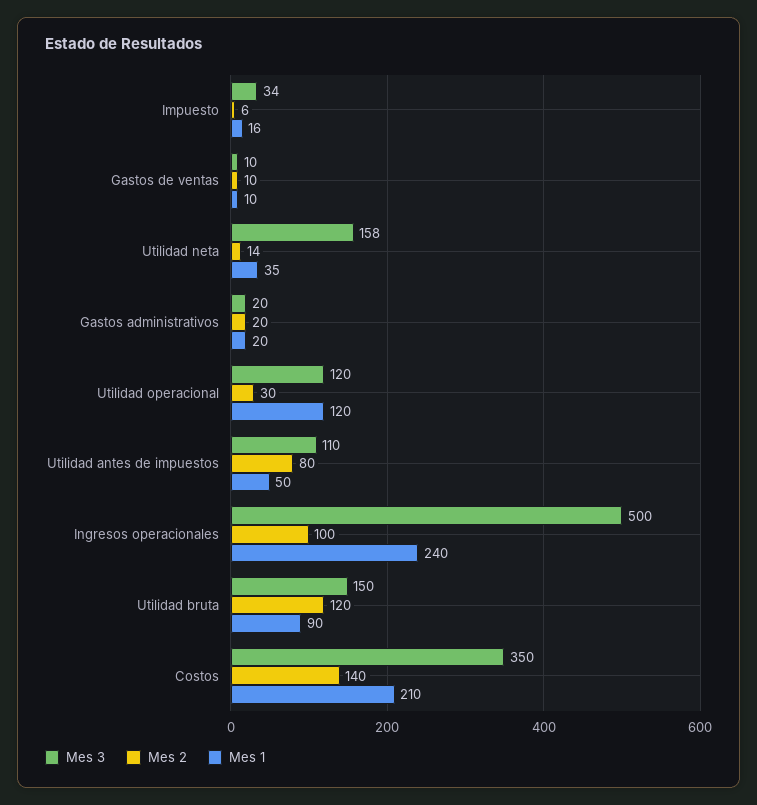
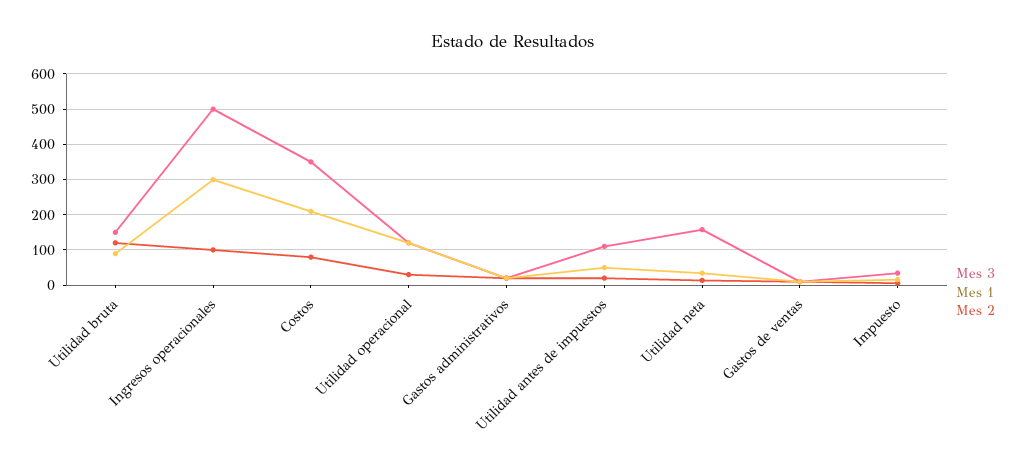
  {
    "Mes 3": {
      "Impuesto": 34,
      "Gastos de ventas": 10,
      "Utilidad neta": 158,
      "Gastos administrativos": 20,
      "Utilidad operacional": 120,
      "Utilidad antes de impuestos": 110,
      "Ingresos operacionales": 500,
      "Utilidad bruta": 150,
      "Costos": 350
    },
    "Mes 2": {
      "Impuesto": 6,
      "Gastos de ventas": 10,
      "Utilidad neta": 14,
      "Gastos administrativos": 20,
      "Utilidad operacional": 30,
-     "Utilidad antes de impuestos": 80,
+     "Utilidad antes de impuestos": 20,
      "Ingresos operacionales": 100,
      "Utilidad bruta": 120,
-     "Costos": 140
+     "Costos": 80
    },
    "Mes 1": {
      "Impuesto": 16,
      "Gastos de ventas": 10,
      "Utilidad neta": 35,
      "Gastos administrativos": 20,
      "Utilidad operacional": 120,
      "Utilidad antes de impuestos": 50,
-     "Ingresos operacionales": 240,
+     "Ingresos operacionales": 300,
      "Utilidad bruta": 90,
      "Costos": 210
    }
  }

